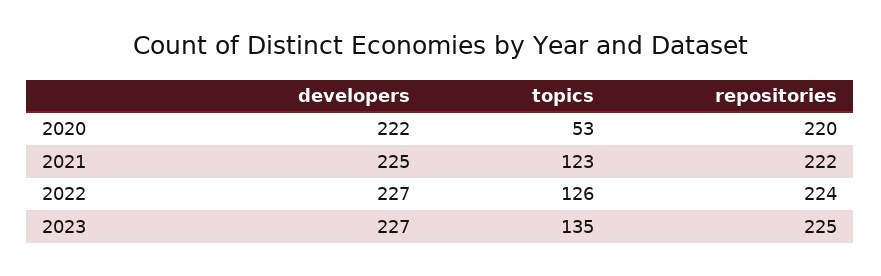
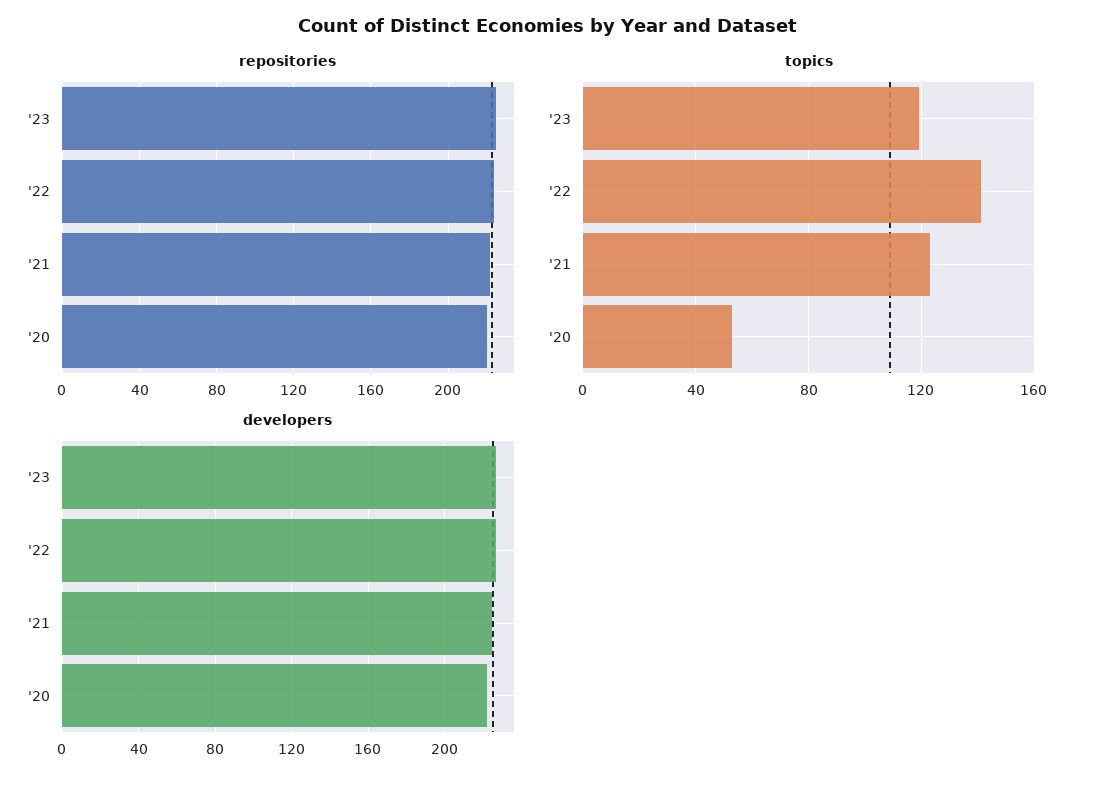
  {
    "developers": {
      "2020": 222,
      "2021": 225,
      "2022": 227,
      "2023": 227
    },
    "topics": {
      "2020": 53,
      "2021": 123,
-     "2022": 126,
+     "2022": 140,
-     "2023": 135
+     "2023": 120
    },
    "repositories": {
      "2020": 220,
      "2021": 222,
      "2022": 224,
      "2023": 225
    }
  }

